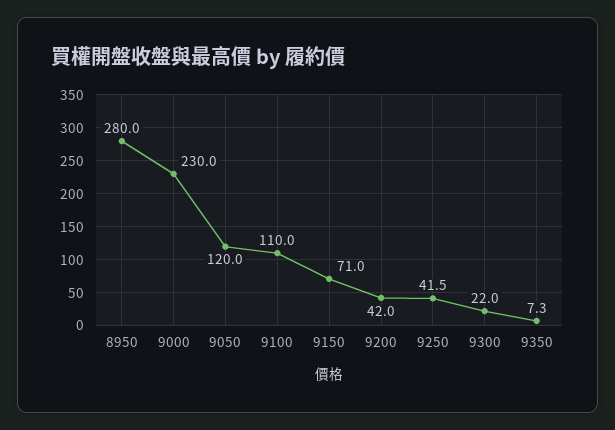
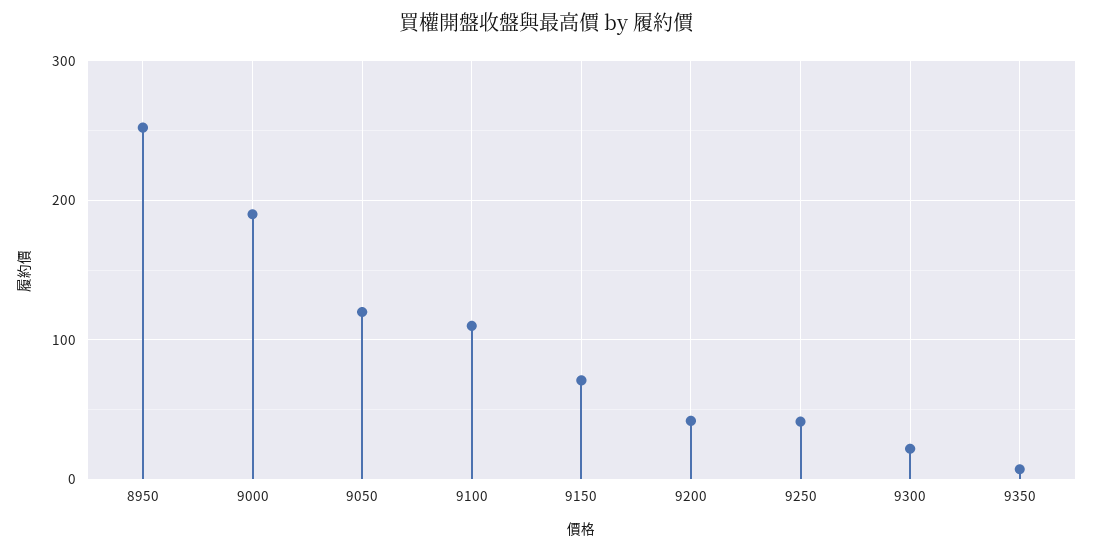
  {
-   "8950": 280,
+   "8950": 250,
-   "9000": 230,
+   "9000": 190,
    "9050": 120,
    "9100": 110,
    "9150": 71,
    "9200": 42,
    "9250": 41.5,
    "9300": 22,
    "9350": 7.3
  }

